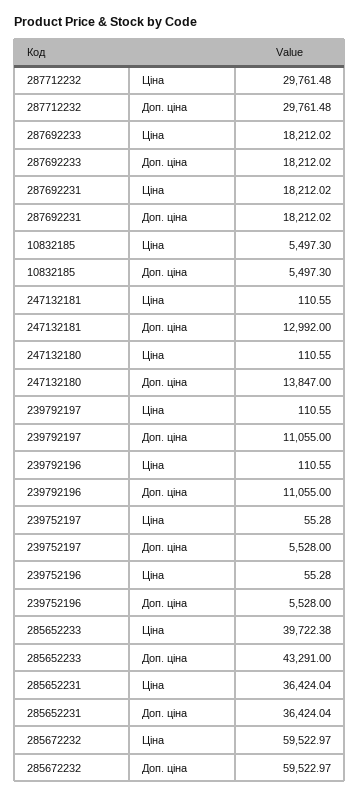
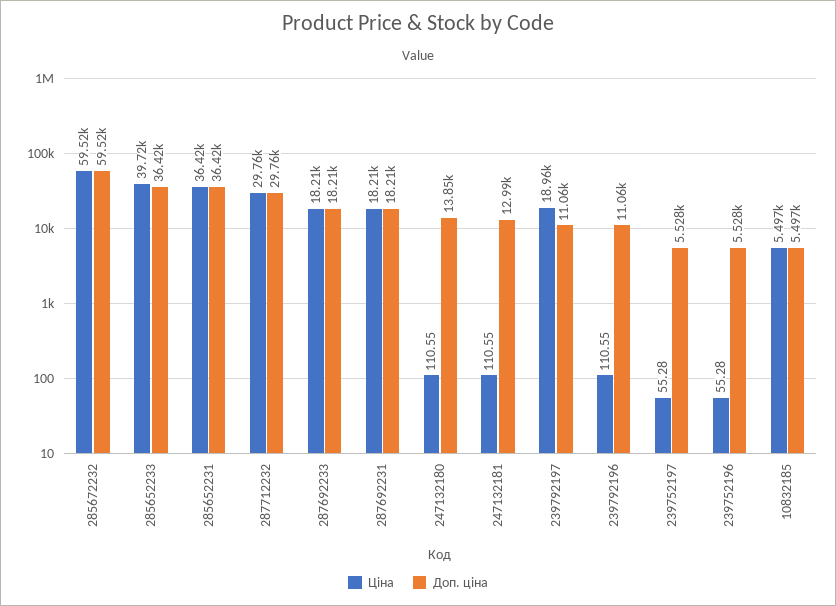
  {
    "Ціна": {
      "287712232": 29761.48,
      "287692233": 18212.02,
      "287692231": 18212.02,
      "10832185": 5497.3,
      "247132181": 110.55,
      "247132180": 110.55,
-     "239792197": 110.55,
+     "239792197": 18960,
      "239792196": 110.55,
      "239752197": 55.28,
      "239752196": 55.28,
      "285652233": 39722.38,
      "285652231": 36424.04,
      "285672232": 59522.97
    },
    "Доп. ціна": {
      "287712232": 29761.48,
      "287692233": 18212.02,
      "287692231": 18212.02,
      "10832185": 5497.3,
      "247132181": 12992,
      "247132180": 13847,
      "239792197": 11055,
      "239792196": 11055,
      "239752197": 5528,
      "239752196": 5528,
-     "285652233": 43291,
+     "285652233": 36420,
      "285652231": 36424.04,
      "285672232": 59522.97
    }
  }

